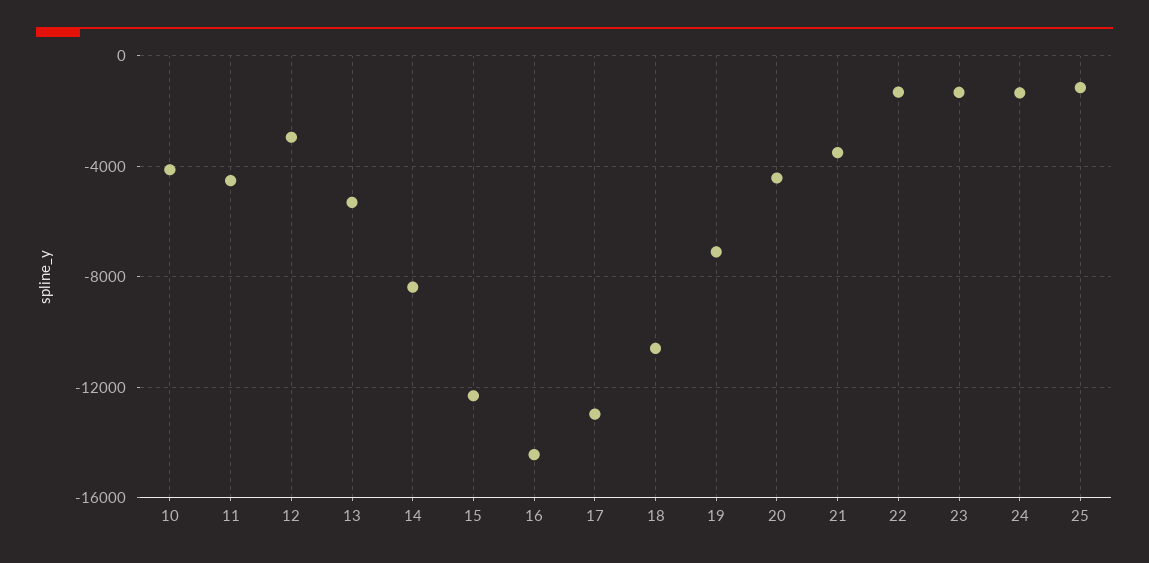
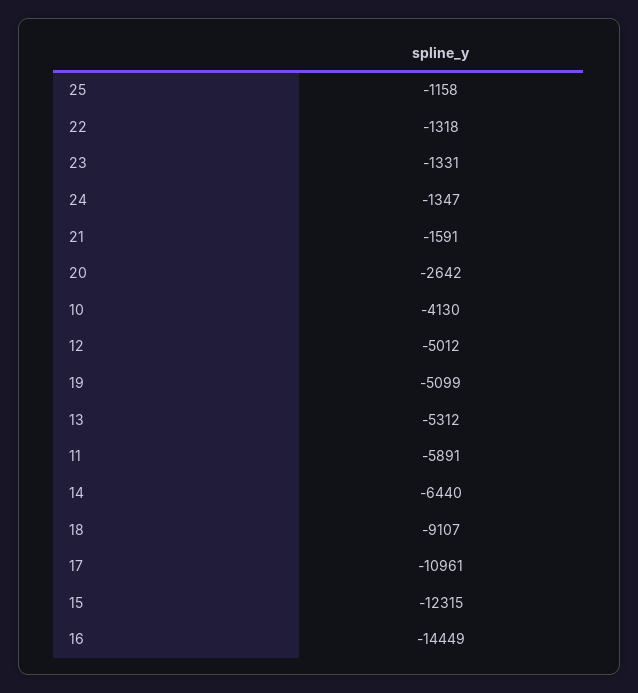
  {
    "10": -4130,
-   "11": -4500,
+   "11": -5891,
-   "12": -3000,
+   "12": -5012,
    "13": -5312,
-   "14": -8500,
+   "14": -6440,
    "15": -12315,
    "16": -14449,
-   "17": -13000,
+   "17": -10961,
-   "18": -10500,
+   "18": -9107,
-   "19": -7000,
+   "19": -5099,
-   "20": -4500,
+   "20": -2642,
-   "21": -3500,
+   "21": -1591,
    "22": -1318,
    "23": -1331,
    "24": -1347,
    "25": -1158
  }

